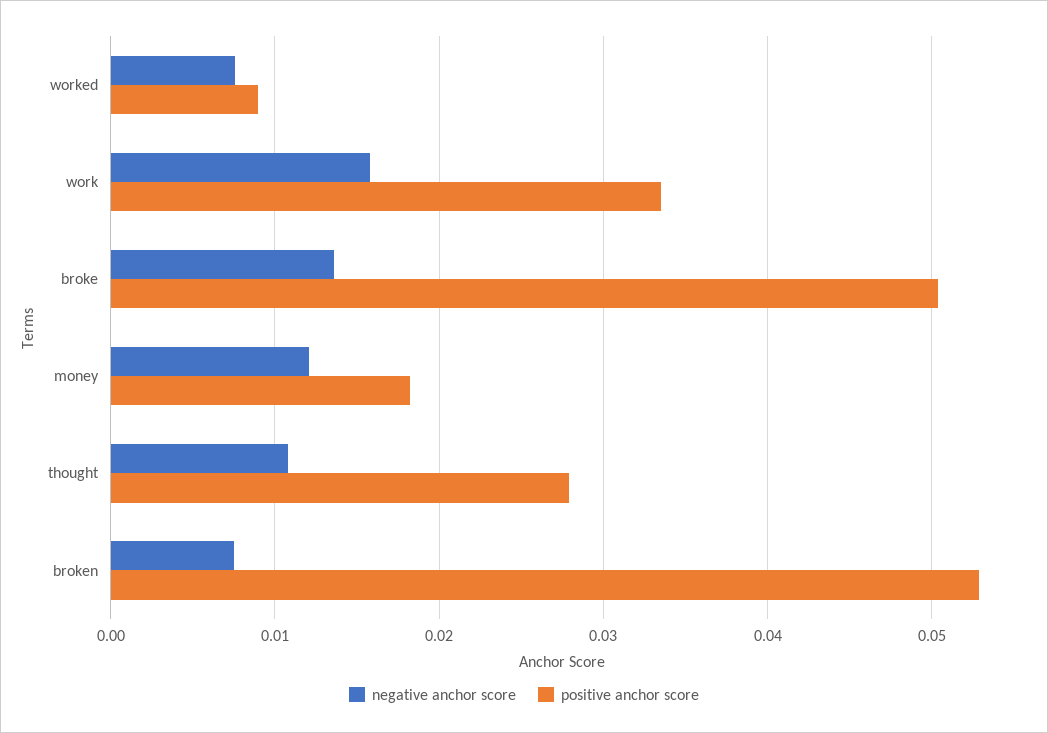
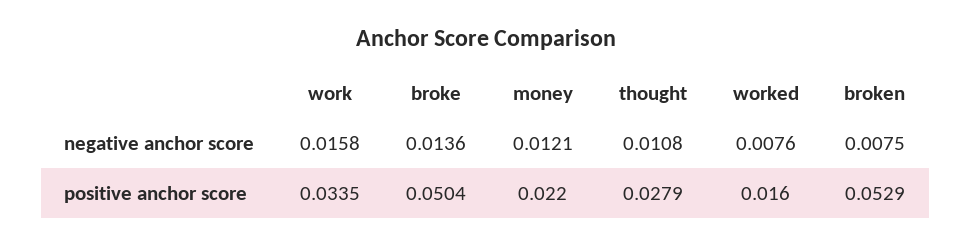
  {
    "negative anchor score": {
      "worked": 0.0076,
      "work": 0.0158,
      "broke": 0.0136,
      "money": 0.0121,
      "thought": 0.0108,
      "broken": 0.0075
    },
    "positive anchor score": {
-     "worked": 0.009,
+     "worked": 0.016,
      "work": 0.0335,
      "broke": 0.0504,
-     "money": 0.018,
+     "money": 0.022,
      "thought": 0.0279,
      "broken": 0.0529
    }
  }

